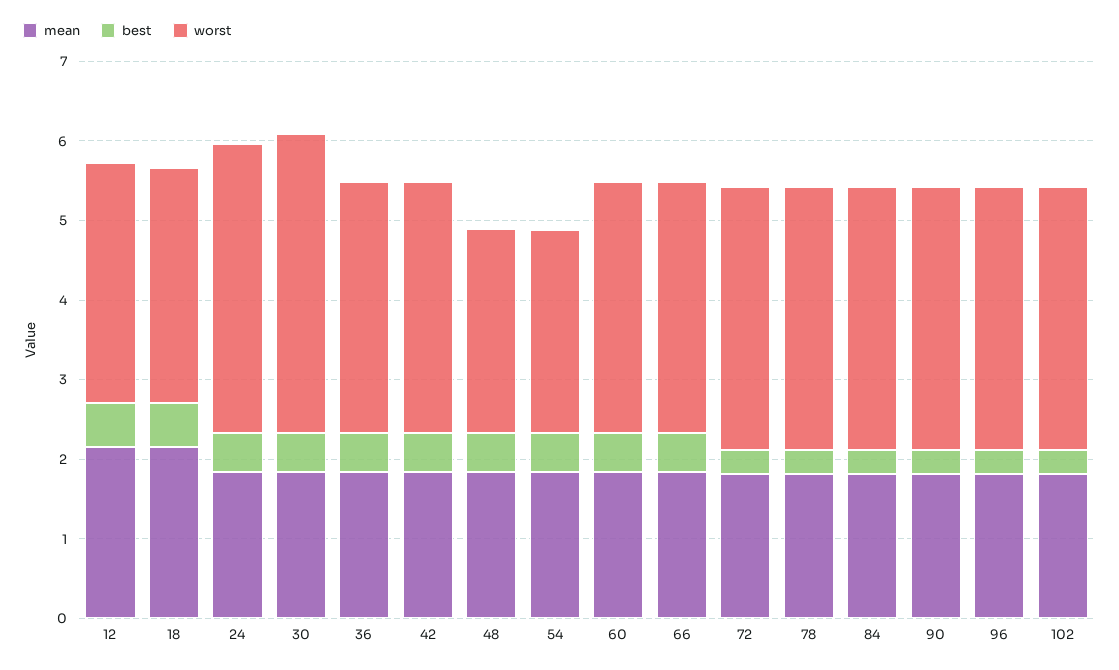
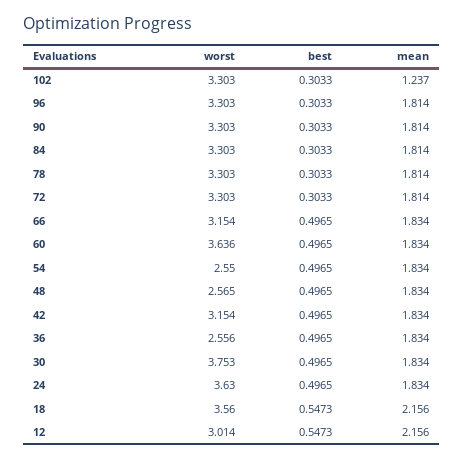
  {
    "mean": {
      "12": 2.156,
      "18": 2.156,
      "24": 1.834,
      "30": 1.834,
      "36": 1.834,
      "42": 1.834,
      "48": 1.834,
      "54": 1.834,
      "60": 1.834,
      "66": 1.834,
      "72": 1.814,
      "78": 1.814,
      "84": 1.814,
      "90": 1.814,
      "96": 1.814,
-     "102": 1.8
+     "102": 1.237
    },
    "best": {
      "12": 0.5473,
      "18": 0.5473,
      "24": 0.4965,
      "30": 0.4965,
      "36": 0.4965,
      "42": 0.4965,
      "48": 0.4965,
      "54": 0.4965,
      "60": 0.4965,
      "66": 0.4965,
      "72": 0.3033,
      "78": 0.3033,
      "84": 0.3033,
      "90": 0.3033,
      "96": 0.3033,
      "102": 0.3033
    },
    "worst": {
      "12": 3.014,
-     "18": 3,
+     "18": 3.56,
      "24": 3.63,
      "30": 3.753,
-     "36": 3.2,
+     "36": 2.556,
      "42": 3.154,
      "48": 2.565,
      "54": 2.55,
-     "60": 3.2,
+     "60": 3.636,
      "66": 3.154,
      "72": 3.303,
      "78": 3.303,
      "84": 3.303,
      "90": 3.303,
      "96": 3.303,
      "102": 3.303
    }
  }

